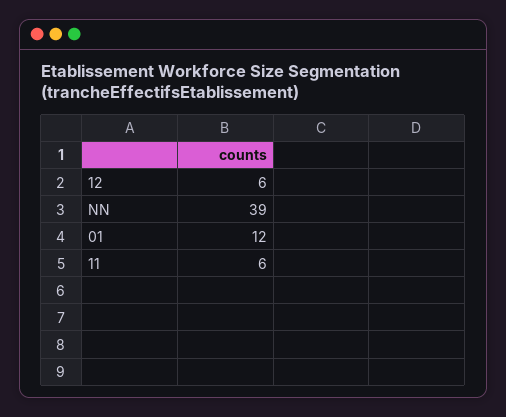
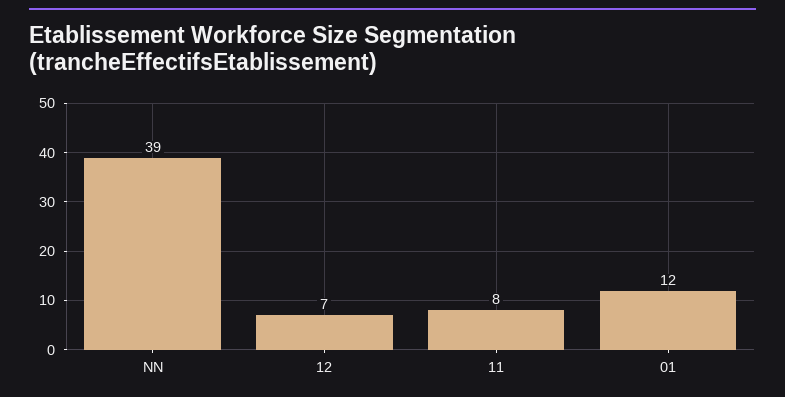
  {
-   "12": 6,
+   "12": 7,
    "NN": 39,
    "01": 12,
-   "11": 6
+   "11": 8
  }

